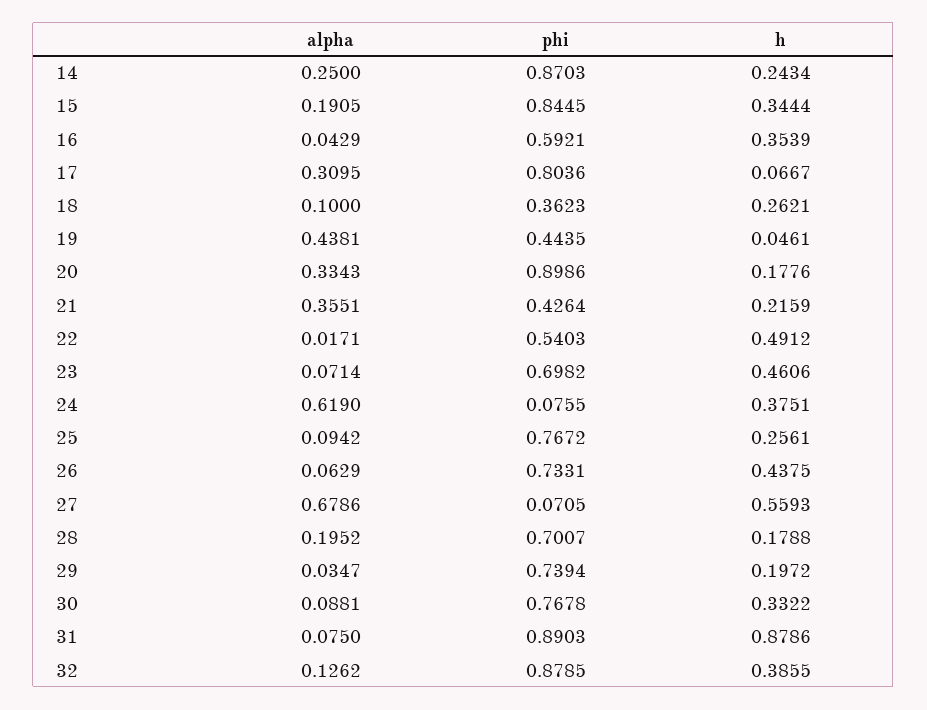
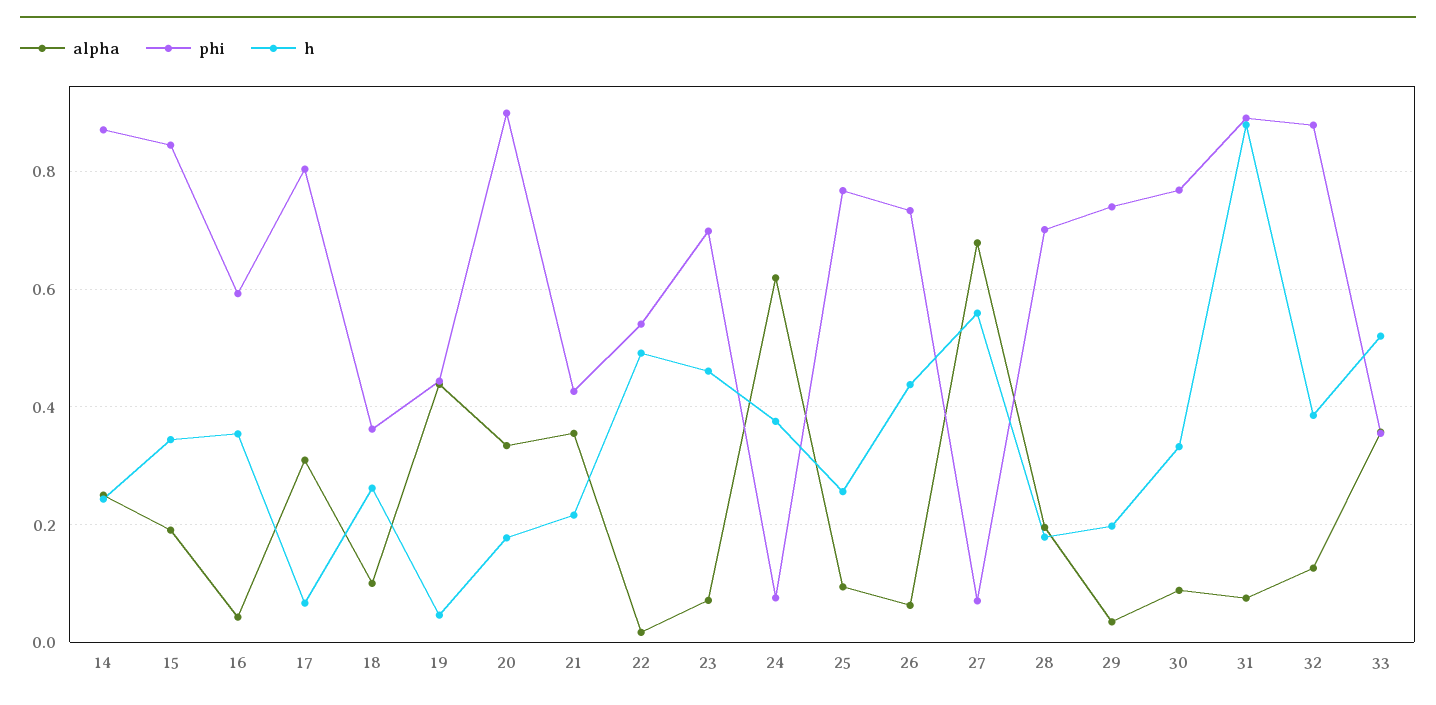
  {
    "alpha": {
      "14": 0.25,
      "15": 0.1905,
      "16": 0.0429,
      "17": 0.3095,
      "18": 0.1,
      "19": 0.4381,
      "20": 0.3343,
      "21": 0.3551,
      "22": 0.0171,
      "23": 0.0714,
      "24": 0.619,
      "25": 0.0942,
      "26": 0.0629,
      "27": 0.6786,
      "28": 0.1952,
      "29": 0.0347,
      "30": 0.0881,
      "31": 0.075,
-     "32": 0.1262
+     "32": 0.1262,
+     "33": 0.36
    },
    "phi": {
      "14": 0.8703,
      "15": 0.8445,
      "16": 0.5921,
      "17": 0.8036,
      "18": 0.3623,
      "19": 0.4435,
      "20": 0.8986,
      "21": 0.4264,
      "22": 0.5403,
      "23": 0.6982,
      "24": 0.0755,
      "25": 0.7672,
      "26": 0.7331,
      "27": 0.0705,
      "28": 0.7007,
      "29": 0.7394,
      "30": 0.7678,
      "31": 0.8903,
-     "32": 0.8785
+     "32": 0.8785,
+     "33": 0.36
    },
    "h": {
      "14": 0.2434,
      "15": 0.3444,
      "16": 0.3539,
      "17": 0.0667,
      "18": 0.2621,
      "19": 0.0461,
      "20": 0.1776,
      "21": 0.2159,
      "22": 0.4912,
      "23": 0.4606,
      "24": 0.3751,
      "25": 0.2561,
      "26": 0.4375,
      "27": 0.5593,
      "28": 0.1788,
      "29": 0.1972,
      "30": 0.3322,
      "31": 0.8786,
-     "32": 0.3855
+     "32": 0.3855,
+     "33": 0.52
    }
  }

